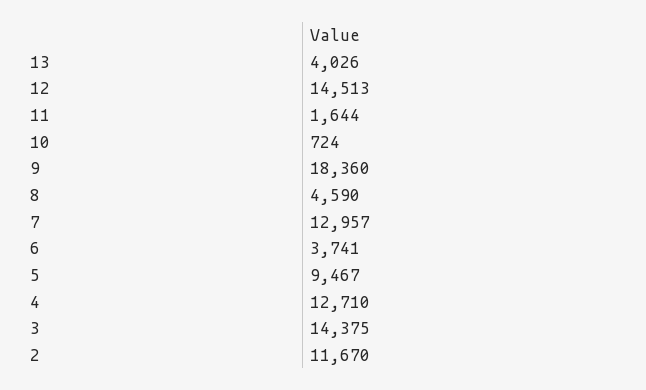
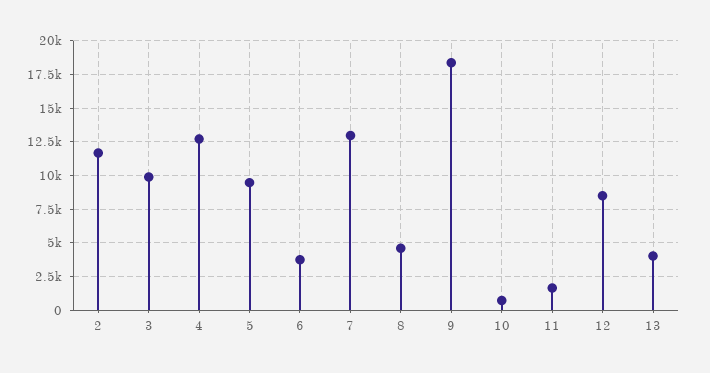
  {
    "13": 4026,
-   "12": 14513,
+   "12": 8500,
    "11": 1644,
    "10": 724,
    "9": 18360,
    "8": 4590,
    "7": 12957,
    "6": 3741,
    "5": 9467,
    "4": 12710,
-   "3": 14375,
+   "3": 10000,
    "2": 11670
  }

